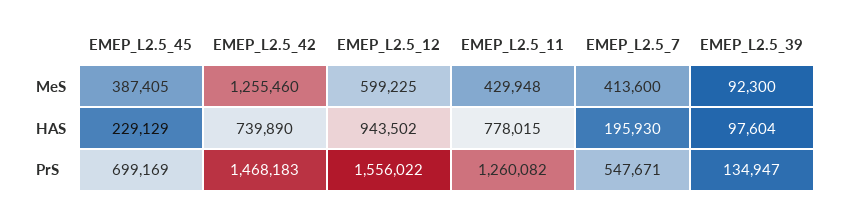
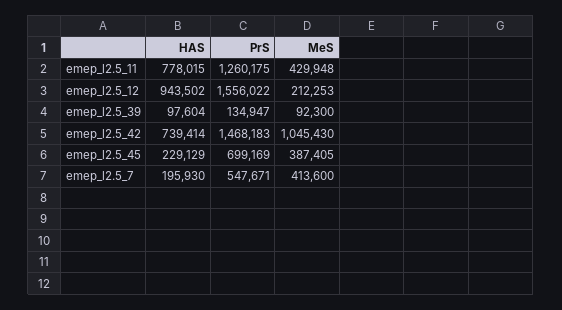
  {
    "EMEP_L2.5_45": {
      "MeS": 387405,
      "HAS": 229129,
      "PrS": 699169
    },
    "EMEP_L2.5_42": {
-     "MeS": 1255460,
+     "MeS": 1045430,
-     "HAS": 739890,
+     "HAS": 739414,
      "PrS": 1468183
    },
    "EMEP_L2.5_12": {
-     "MeS": 599225,
+     "MeS": 212253,
      "HAS": 943502,
      "PrS": 1556022
    },
    "EMEP_L2.5_11": {
      "MeS": 429948,
      "HAS": 778015,
-     "PrS": 1260082
+     "PrS": 1260175
    },
    "EMEP_L2.5_7": {
      "MeS": 413600,
      "HAS": 195930,
      "PrS": 547671
    },
    "EMEP_L2.5_39": {
      "MeS": 92300,
      "HAS": 97604,
      "PrS": 134947
    }
  }

